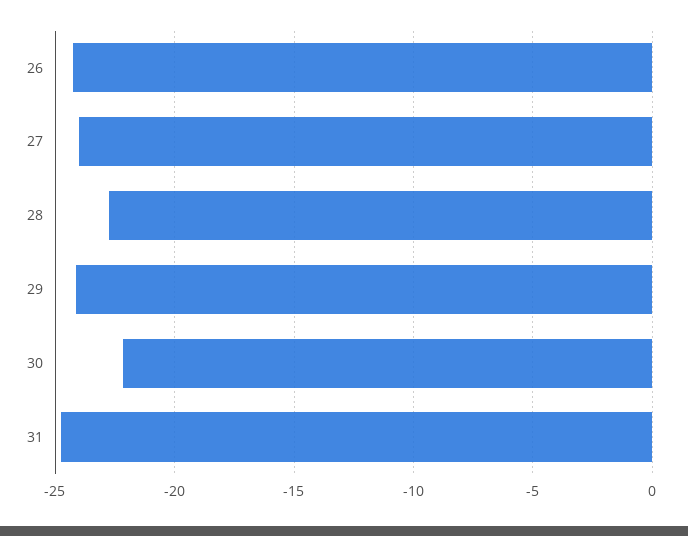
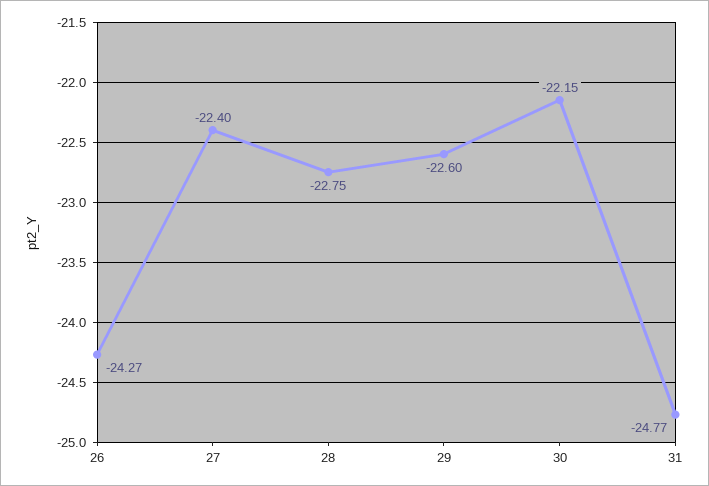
  {
    "26": -24.27,
-   "27": -24,
+   "27": -22.4,
    "28": -22.75,
-   "29": -24,
+   "29": -22.6,
    "30": -22.15,
    "31": -24.77
  }

